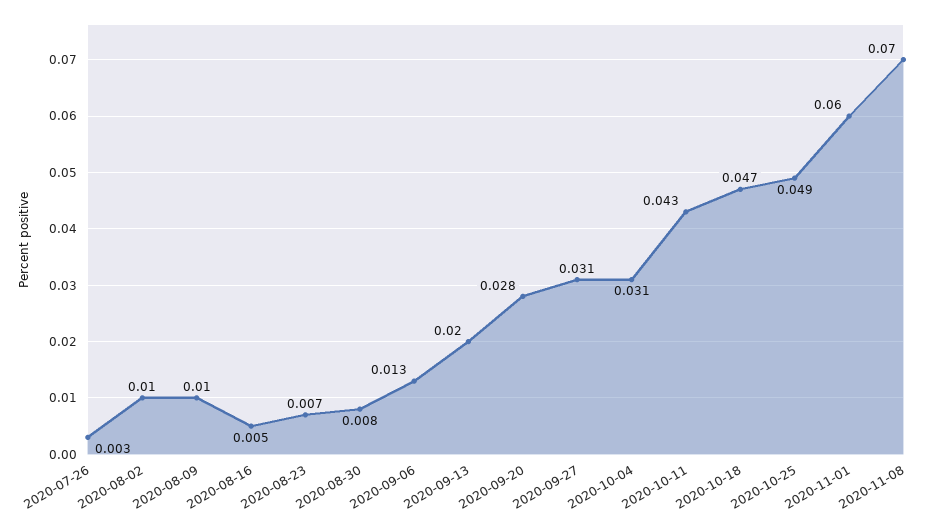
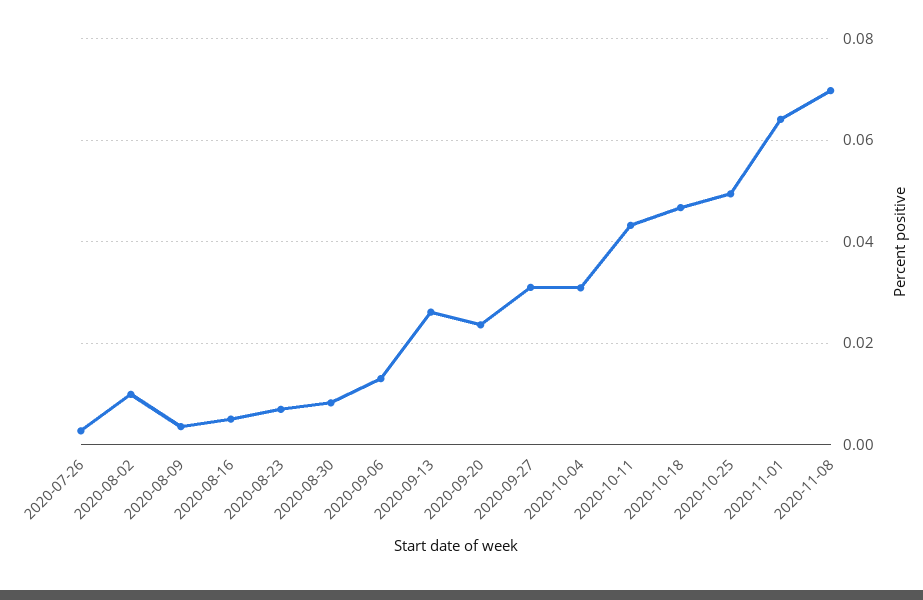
  {
    "2020-07-26": 0.003,
    "2020-08-02": 0.01,
-   "2020-08-09": 0.01,
+   "2020-08-09": 0.004,
    "2020-08-16": 0.005,
    "2020-08-23": 0.007,
    "2020-08-30": 0.008,
    "2020-09-06": 0.013,
-   "2020-09-13": 0.02,
+   "2020-09-13": 0.026,
-   "2020-09-20": 0.028,
+   "2020-09-20": 0.024,
    "2020-09-27": 0.031,
    "2020-10-04": 0.031,
    "2020-10-11": 0.043,
    "2020-10-18": 0.047,
    "2020-10-25": 0.049,
-   "2020-11-01": 0.06,
+   "2020-11-01": 0.064,
    "2020-11-08": 0.07
  }

